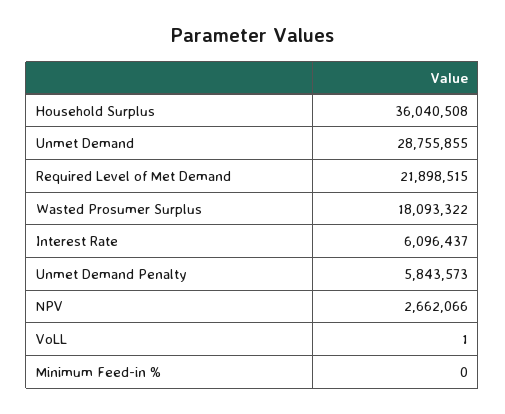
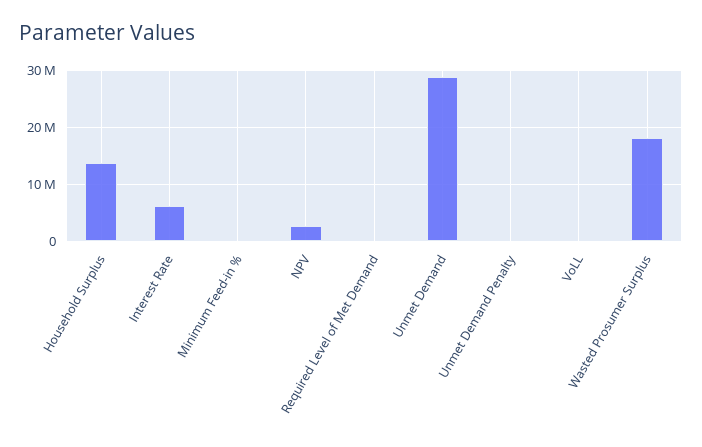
  {
-   "Household Surplus": 36040508,
+   "Household Surplus": 14000000,
    "Unmet Demand": 28755855,
-   "Required Level of Met Demand": 21898515,
+   "Required Level of Met Demand": 0,
    "Wasted Prosumer Surplus": 18093322,
    "Interest Rate": 6096437,
-   "Unmet Demand Penalty": 5843573,
+   "Unmet Demand Penalty": 0,
    "NPV": 2662066,
    "VoLL": 1,
    "Minimum Feed-in %": 0
  }

